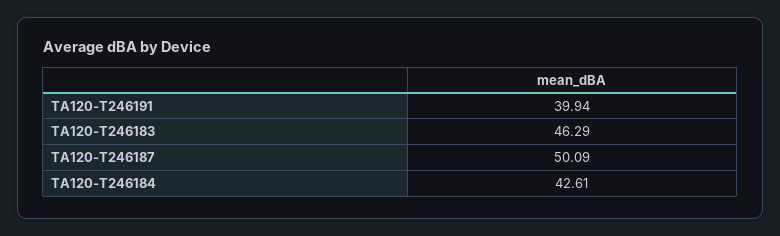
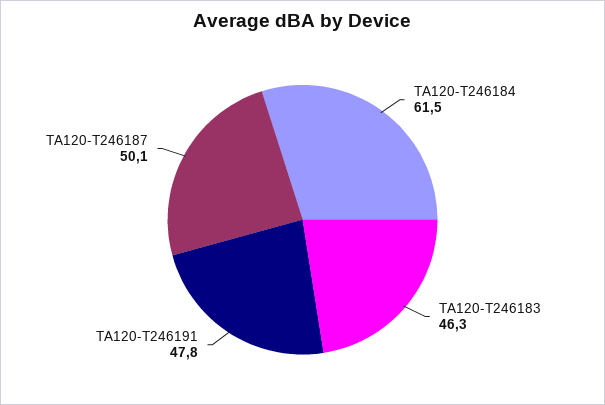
  {
-   "TA120-T246191": 39.94,
+   "TA120-T246191": 47.8,
    "TA120-T246183": 46.29,
    "TA120-T246187": 50.09,
-   "TA120-T246184": 42.61
+   "TA120-T246184": 61.5
  }

